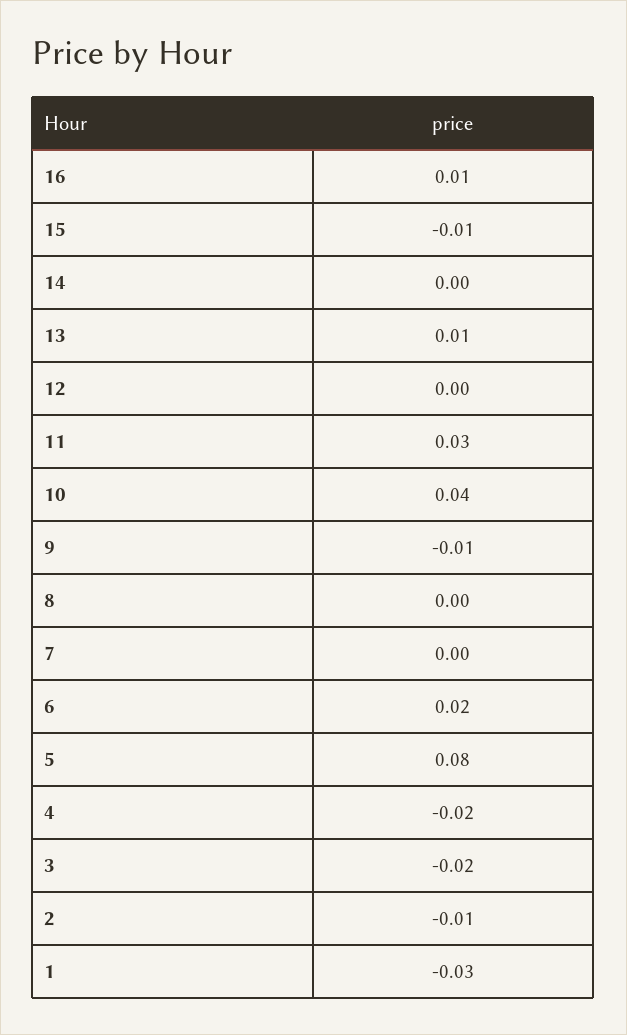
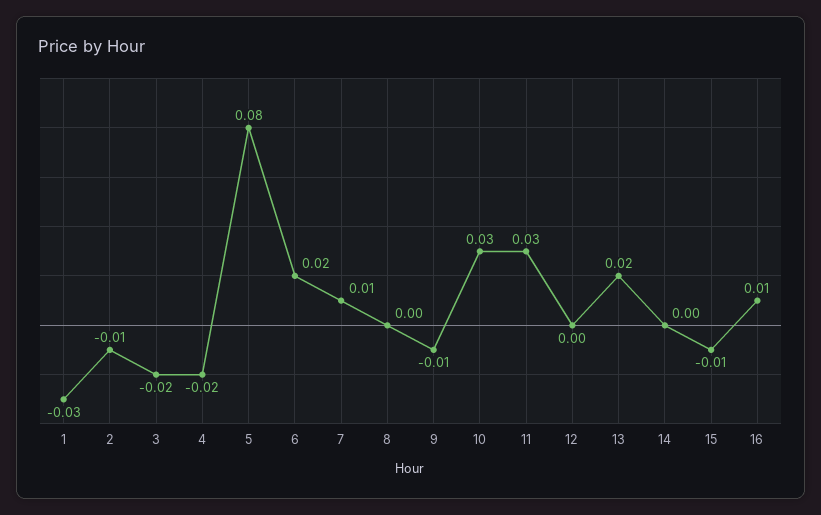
  {
    "16": 0.01,
    "15": -0.01,
    "14": 0,
-   "13": 0.01,
+   "13": 0.02,
    "12": 0,
    "11": 0.03,
-   "10": 0.04,
+   "10": 0.03,
    "9": -0.01,
    "8": 0,
-   "7": 0,
+   "7": 0.01,
    "6": 0.02,
    "5": 0.08,
    "4": -0.02,
    "3": -0.02,
    "2": -0.01,
    "1": -0.03
  }

